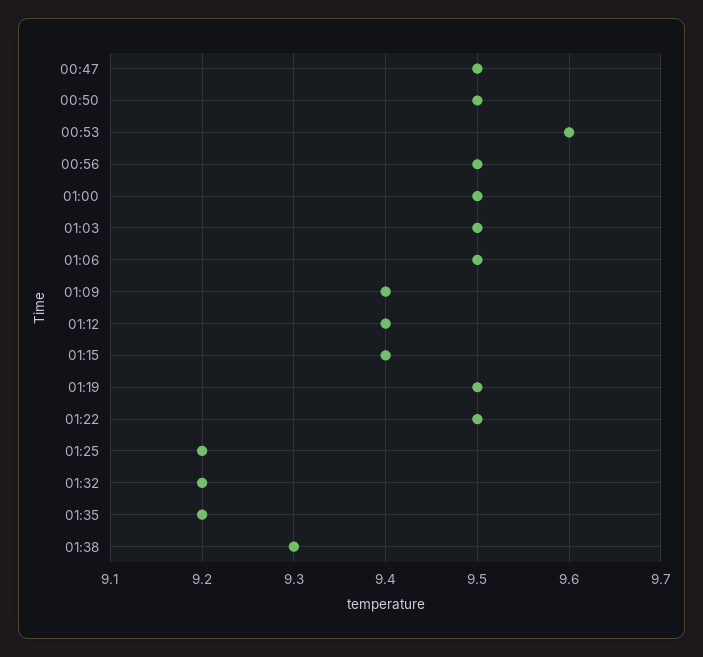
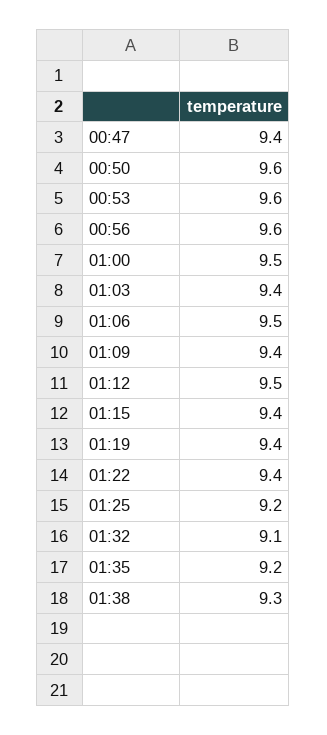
  {
-   "00:47": 9.5,
+   "00:47": 9.4,
-   "00:50": 9.5,
+   "00:50": 9.6,
    "00:53": 9.6,
-   "00:56": 9.5,
+   "00:56": 9.6,
    "01:00": 9.5,
-   "01:03": 9.5,
+   "01:03": 9.4,
    "01:06": 9.5,
    "01:09": 9.4,
-   "01:12": 9.4,
+   "01:12": 9.5,
    "01:15": 9.4,
-   "01:19": 9.5,
+   "01:19": 9.4,
-   "01:22": 9.5,
+   "01:22": 9.4,
    "01:25": 9.2,
-   "01:32": 9.2,
+   "01:32": 9.1,
    "01:35": 9.2,
    "01:38": 9.3
  }

